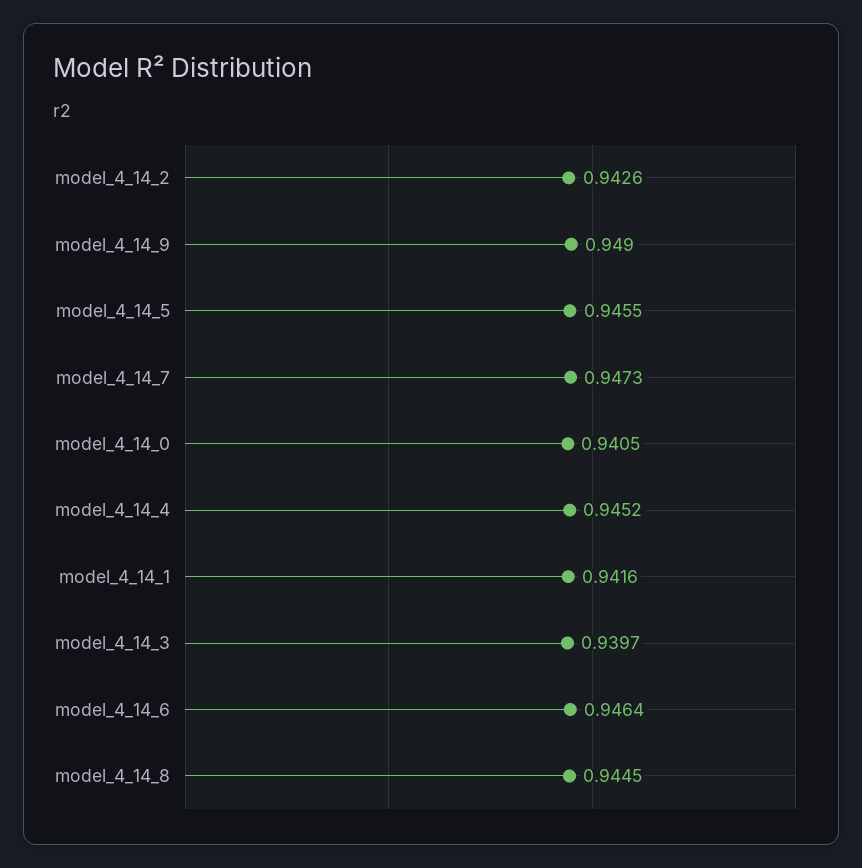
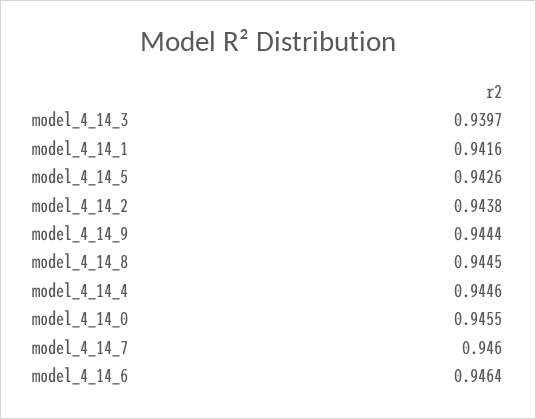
  {
-   "model_4_14_2": 0.9426,
+   "model_4_14_2": 0.9438,
-   "model_4_14_9": 0.949,
+   "model_4_14_9": 0.9444,
-   "model_4_14_5": 0.9455,
+   "model_4_14_5": 0.9426,
-   "model_4_14_7": 0.9473,
+   "model_4_14_7": 0.946,
-   "model_4_14_0": 0.9405,
+   "model_4_14_0": 0.9455,
-   "model_4_14_4": 0.9452,
+   "model_4_14_4": 0.9446,
    "model_4_14_1": 0.9416,
    "model_4_14_3": 0.9397,
    "model_4_14_6": 0.9464,
    "model_4_14_8": 0.9445
  }

